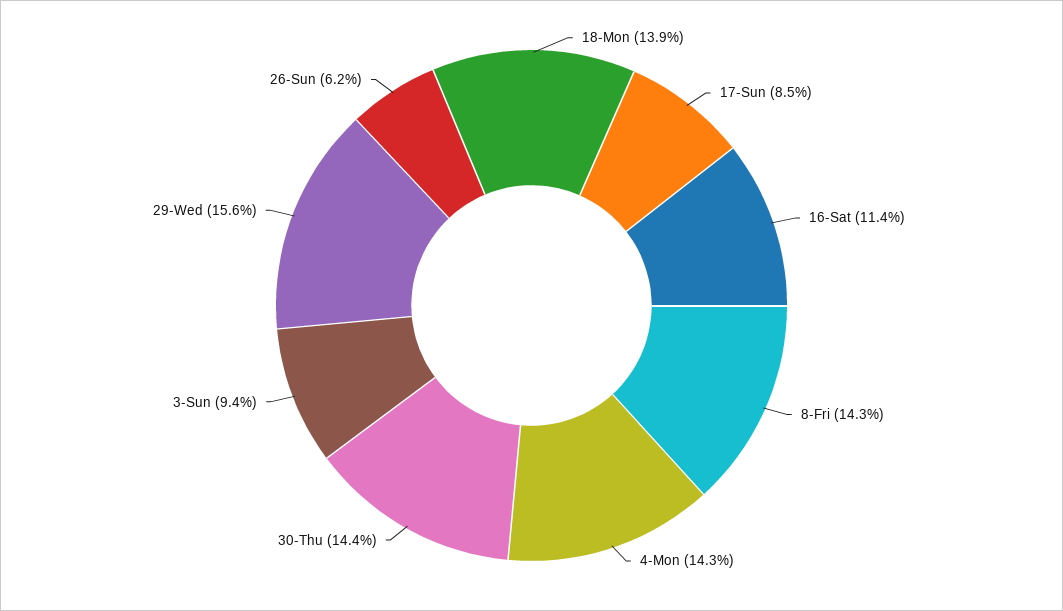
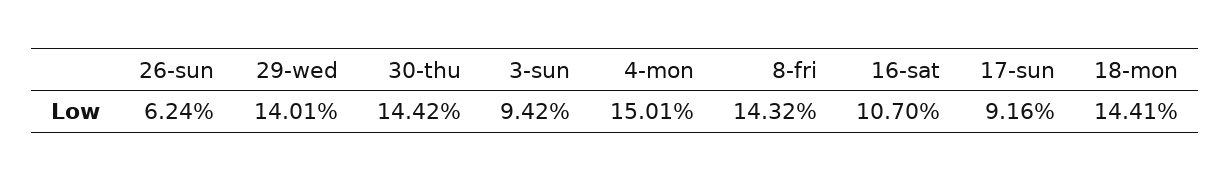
  {
-   "18-Mon": 13.9,
+   "18-Mon": 14.41,
-   "17-Sun": 8.5,
+   "17-Sun": 9.16,
-   "16-Sat": 11.4,
+   "16-Sat": 10.7,
    "8-Fri": 14.32,
-   "4-Mon": 14.3,
+   "4-Mon": 15.01,
    "30-Thu": 14.42,
    "3-Sun": 9.42,
-   "29-Wed": 15.6,
+   "29-Wed": 14.01,
    "26-Sun": 6.24
  }

